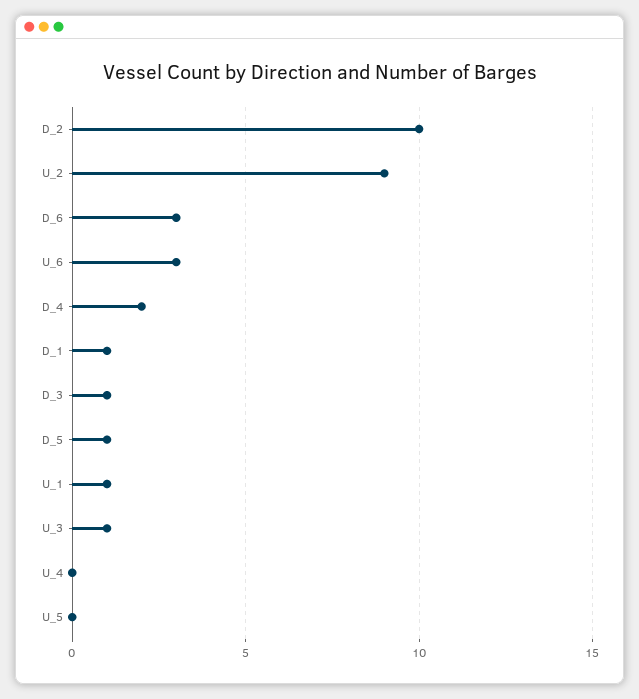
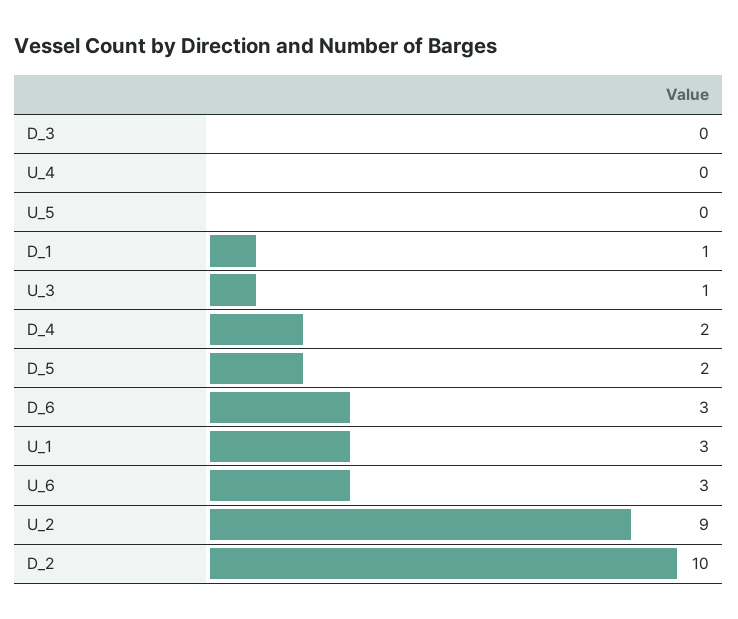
  {
    "D_2": 10,
    "U_2": 9,
    "D_6": 3,
    "U_6": 3,
    "D_4": 2,
    "D_1": 1,
-   "D_3": 1,
+   "D_3": 0,
-   "D_5": 1,
+   "D_5": 2,
-   "U_1": 1,
+   "U_1": 3,
    "U_3": 1,
    "U_4": 0,
    "U_5": 0
  }

